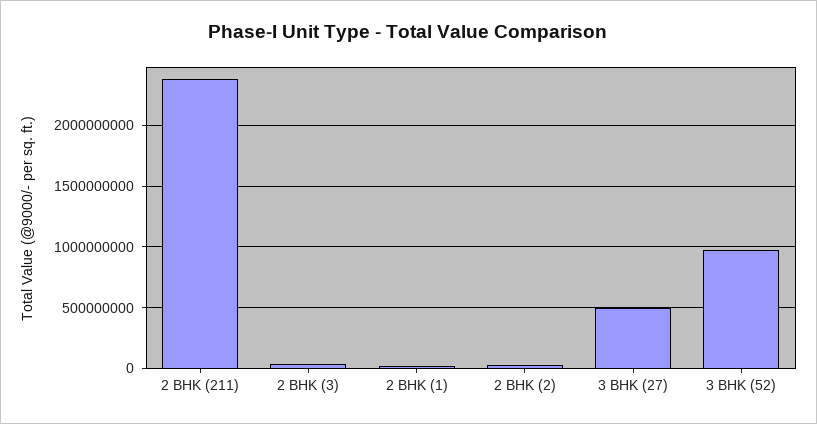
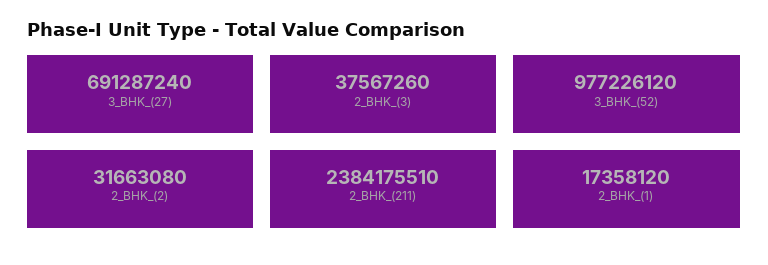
  {
    "2 BHK (211)": 2384175510,
    "2 BHK (3)": 37567260,
    "2 BHK (1)": 17358120,
    "2 BHK (2)": 31663080,
-   "3 BHK (27)": 500000000,
+   "3 BHK (27)": 691287240,
    "3 BHK (52)": 977226120
  }

